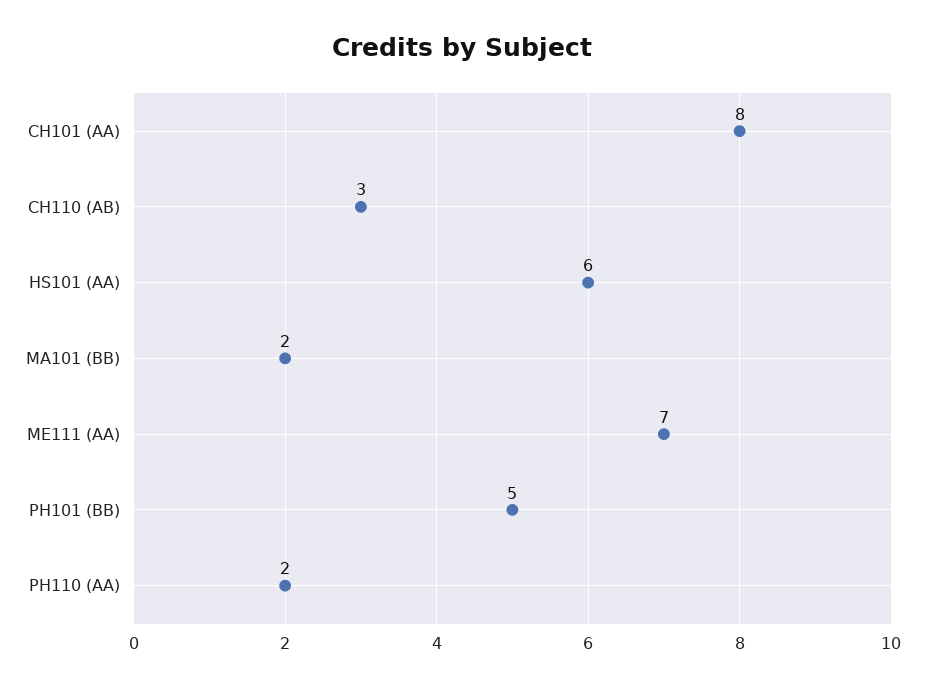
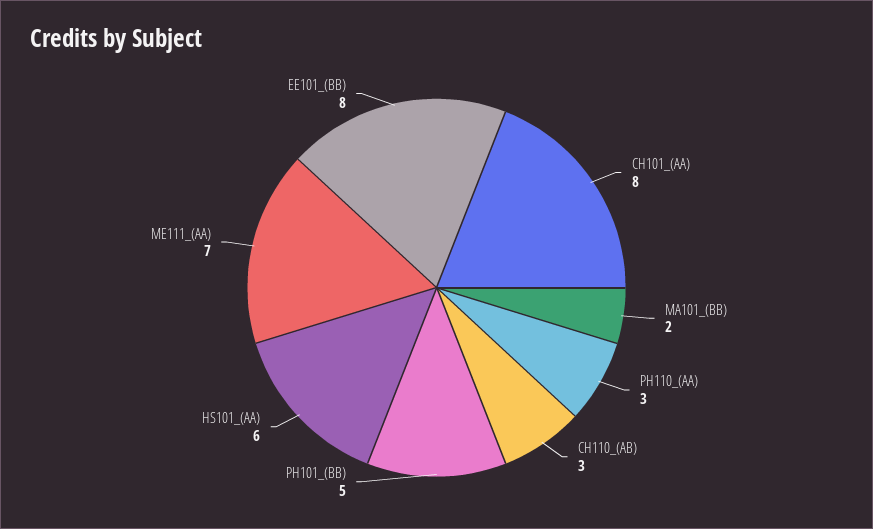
  {
    "CH101 (AA)": 8,
    "CH110 (AB)": 3,
    "HS101 (AA)": 6,
    "MA101 (BB)": 2,
    "ME111 (AA)": 7,
    "PH101 (BB)": 5,
-   "PH110 (AA)": 2
+   "PH110 (AA)": 3,
+   "EE101_(BB)": 8
  }

